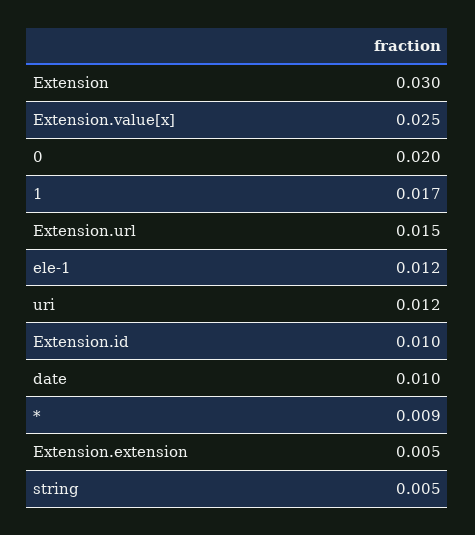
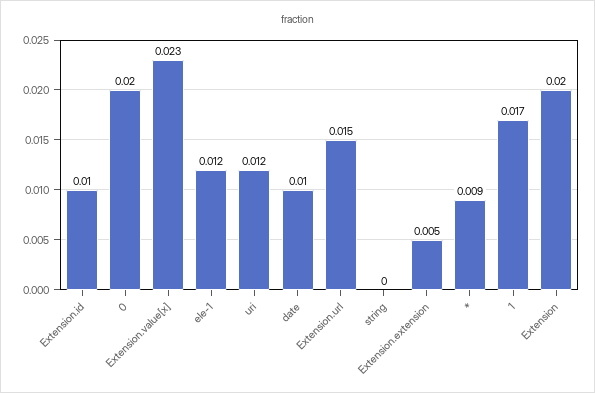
  {
-   "Extension": 0.03,
+   "Extension": 0.02,
-   "Extension.value[x]": 0.025,
+   "Extension.value[x]": 0.023,
    "0": 0.02,
    "1": 0.017,
    "Extension.url": 0.015,
    "ele-1": 0.012,
    "uri": 0.012,
    "Extension.id": 0.01,
    "date": 0.01,
    "*": 0.009,
    "Extension.extension": 0.005,
-   "string": 0.005
+   "string": 0
  }

